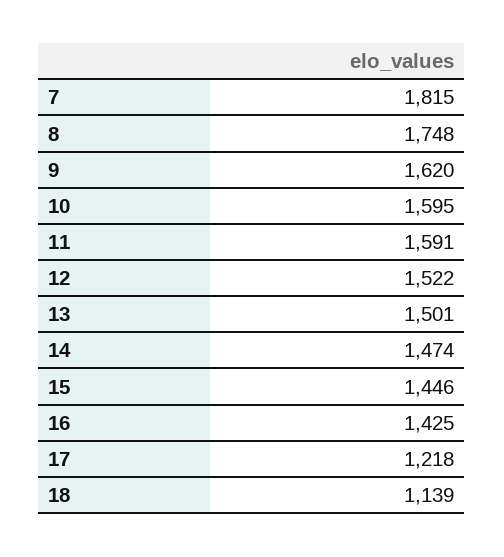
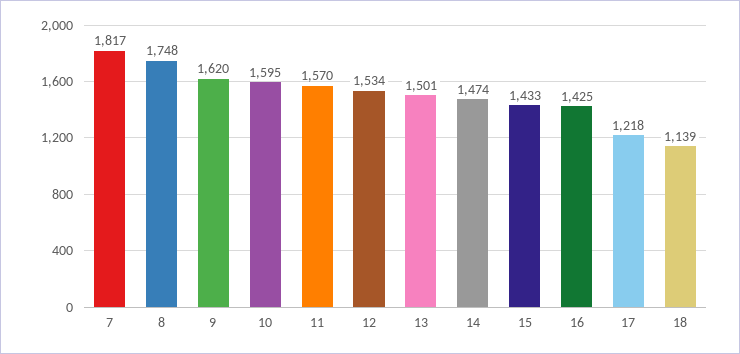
  {
-   "7": 1815,
+   "7": 1817,
    "8": 1748,
    "9": 1620,
    "10": 1595,
-   "11": 1591,
+   "11": 1570,
-   "12": 1522,
+   "12": 1534,
    "13": 1501,
    "14": 1474,
-   "15": 1446,
+   "15": 1433,
    "16": 1425,
    "17": 1218,
    "18": 1139
  }

